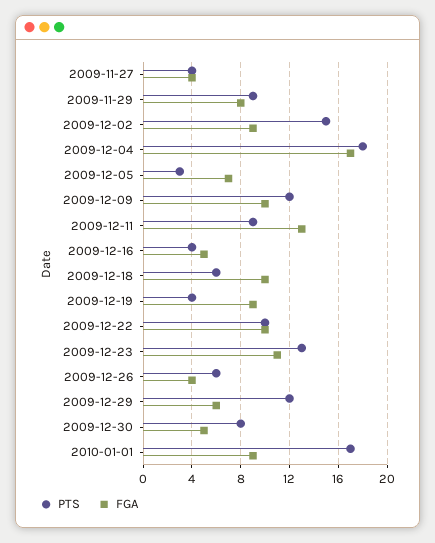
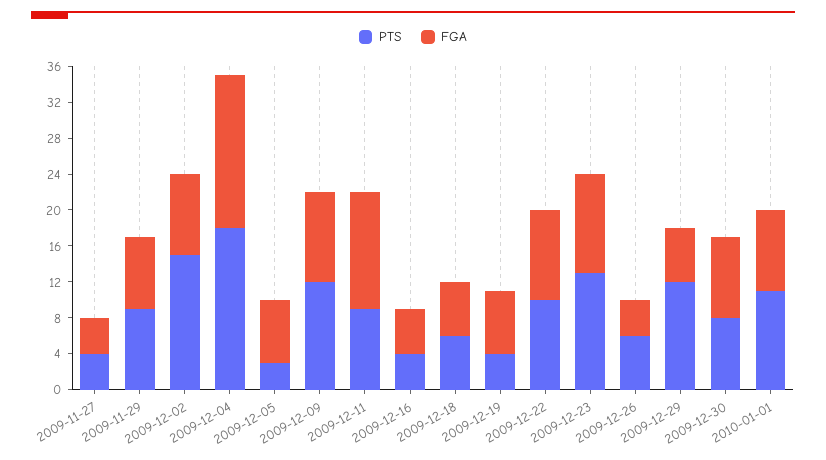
  {
    "PTS": {
      "2009-11-27": 4,
      "2009-11-29": 9,
      "2009-12-02": 15,
      "2009-12-04": 18,
      "2009-12-05": 3,
      "2009-12-09": 12,
      "2009-12-11": 9,
      "2009-12-16": 4,
      "2009-12-18": 6,
      "2009-12-19": 4,
      "2009-12-22": 10,
      "2009-12-23": 13,
      "2009-12-26": 6,
      "2009-12-29": 12,
      "2009-12-30": 8,
-     "2010-01-01": 17
+     "2010-01-01": 11
    },
    "FGA": {
      "2009-11-27": 4,
      "2009-11-29": 8,
      "2009-12-02": 9,
      "2009-12-04": 17,
      "2009-12-05": 7,
      "2009-12-09": 10,
      "2009-12-11": 13,
      "2009-12-16": 5,
-     "2009-12-18": 10,
+     "2009-12-18": 6,
-     "2009-12-19": 9,
+     "2009-12-19": 7,
      "2009-12-22": 10,
      "2009-12-23": 11,
      "2009-12-26": 4,
      "2009-12-29": 6,
-     "2009-12-30": 5,
+     "2009-12-30": 9,
      "2010-01-01": 9
    }
  }

